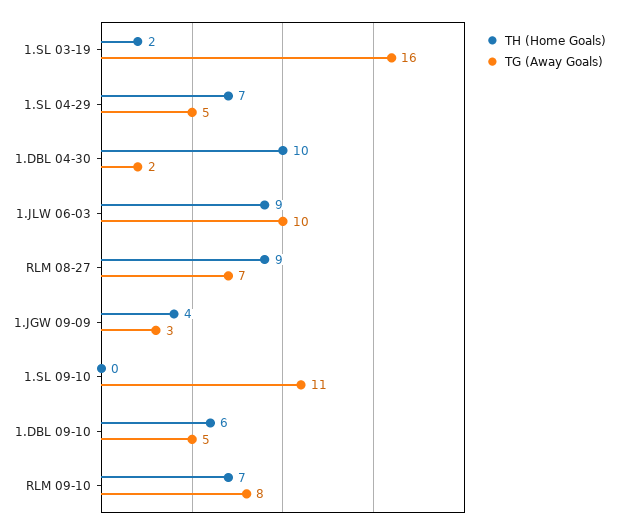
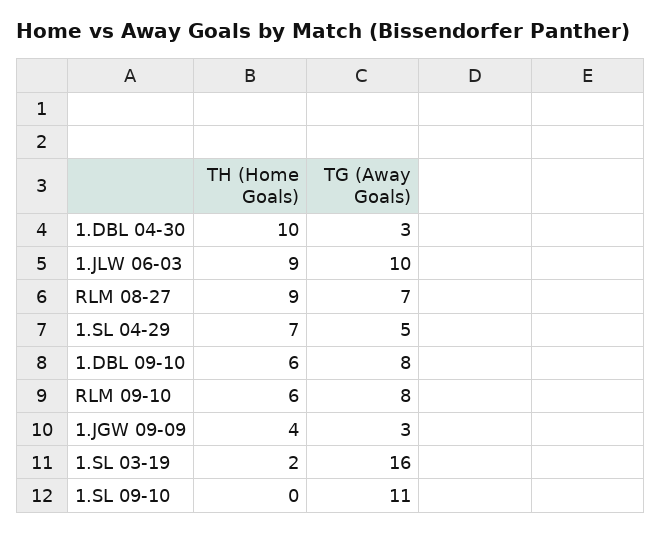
  {
    "TH (Home Goals)": {
      "1.SL 03-19": 2,
      "1.SL 04-29": 7,
      "1.DBL 04-30": 10,
      "1.JLW 06-03": 9,
      "RLM 08-27": 9,
      "1.JGW 09-09": 4,
      "1.SL 09-10": 0,
      "1.DBL 09-10": 6,
-     "RLM 09-10": 7
+     "RLM 09-10": 6
    },
    "TG (Away Goals)": {
      "1.SL 03-19": 16,
      "1.SL 04-29": 5,
-     "1.DBL 04-30": 2,
+     "1.DBL 04-30": 3,
      "1.JLW 06-03": 10,
      "RLM 08-27": 7,
      "1.JGW 09-09": 3,
      "1.SL 09-10": 11,
-     "1.DBL 09-10": 5,
+     "1.DBL 09-10": 8,
      "RLM 09-10": 8
    }
  }

